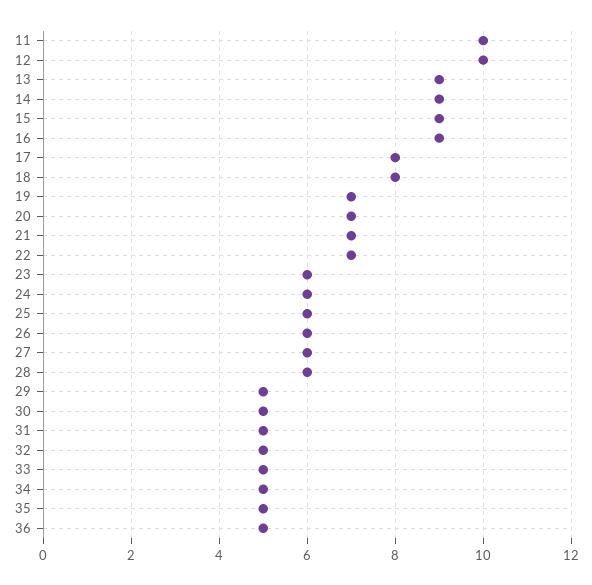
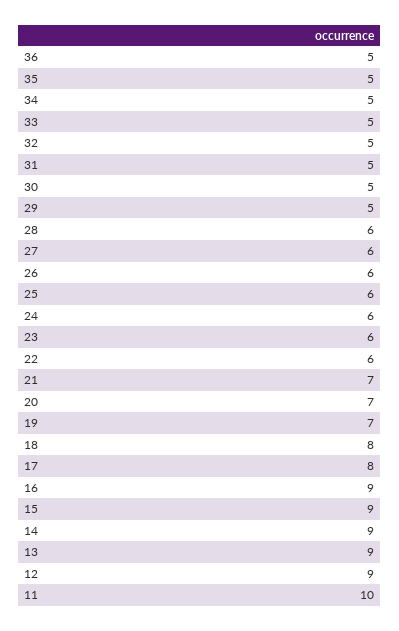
  {
    "11": 10,
-   "12": 10,
+   "12": 9,
    "13": 9,
    "14": 9,
    "15": 9,
    "16": 9,
    "17": 8,
    "18": 8,
    "19": 7,
    "20": 7,
    "21": 7,
-   "22": 7,
+   "22": 6,
    "23": 6,
    "24": 6,
    "25": 6,
    "26": 6,
    "27": 6,
    "28": 6,
    "29": 5,
    "30": 5,
    "31": 5,
    "32": 5,
    "33": 5,
    "34": 5,
    "35": 5,
    "36": 5
  }

